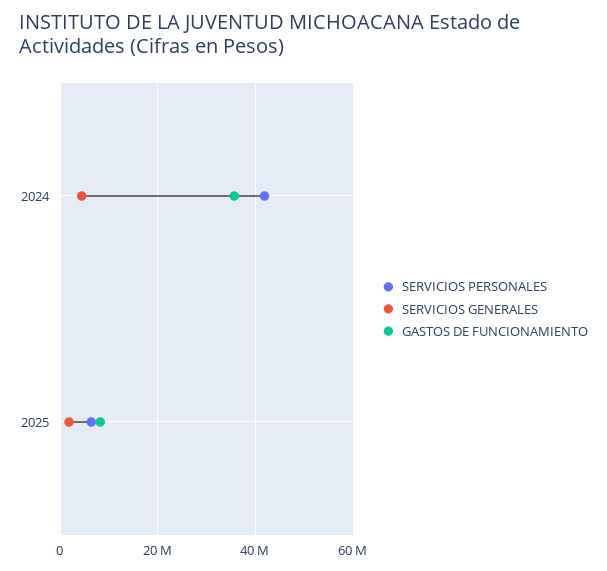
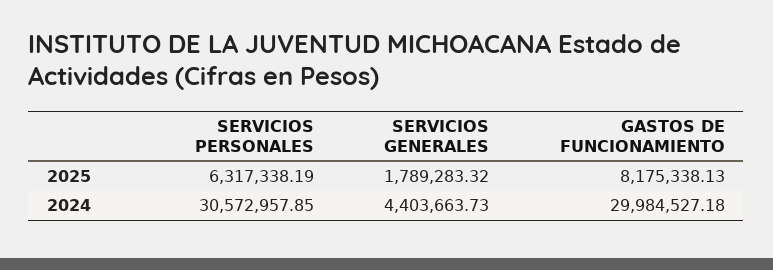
  {
    "SERVICIOS PERSONALES": {
-     "2024": 42000000,
+     "2024": 30572957.85,
      "2025": 6317338.19
    },
    "SERVICIOS GENERALES": {
      "2024": 4403663.73,
      "2025": 1789283.32
    },
    "GASTOS DE FUNCIONAMIENTO": {
-     "2024": 36000000,
+     "2024": 29984527.18,
      "2025": 8175338.13
    }
  }

